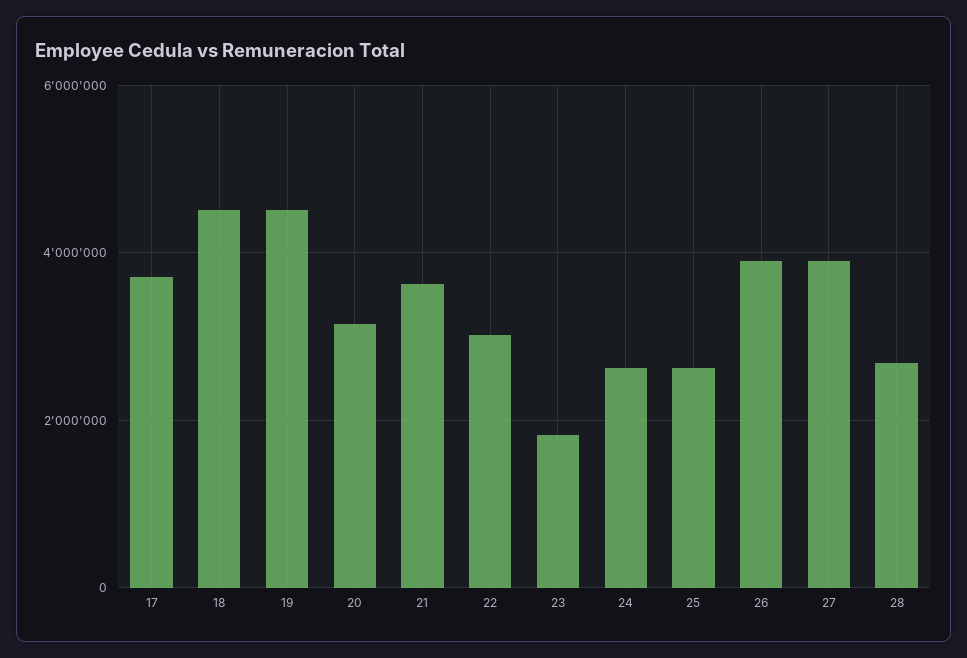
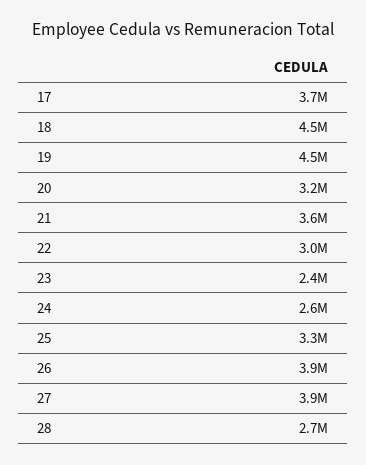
  {
    "17": 3700000,
    "18": 4500000,
    "19": 4500000,
    "20": 3200000,
    "21": 3600000,
    "22": 3000000,
-   "23": 1800000,
+   "23": 2400000,
    "24": 2600000,
-   "25": 2600000,
+   "25": 3300000,
    "26": 3900000,
    "27": 3900000,
    "28": 2700000
  }

